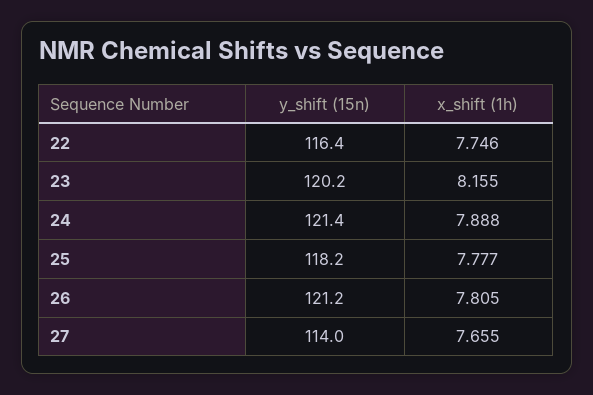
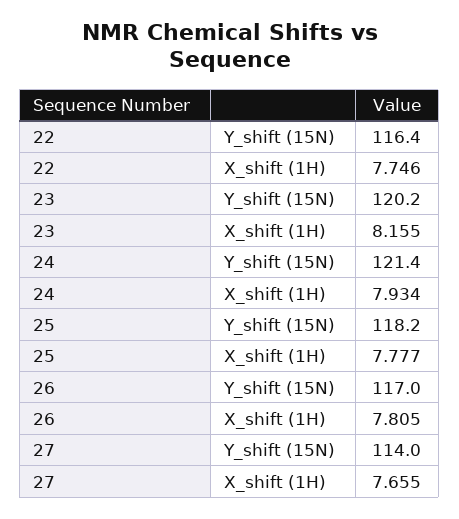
  {
    "y_shift (15n)": {
      "22": 116.4,
      "23": 120.2,
      "24": 121.4,
      "25": 118.2,
-     "26": 121.2,
+     "26": 117,
      "27": 114
    },
    "x_shift (1h)": {
      "22": 7.746,
      "23": 8.155,
-     "24": 7.888,
+     "24": 7.934,
      "25": 7.777,
      "26": 7.805,
      "27": 7.655
    }
  }

